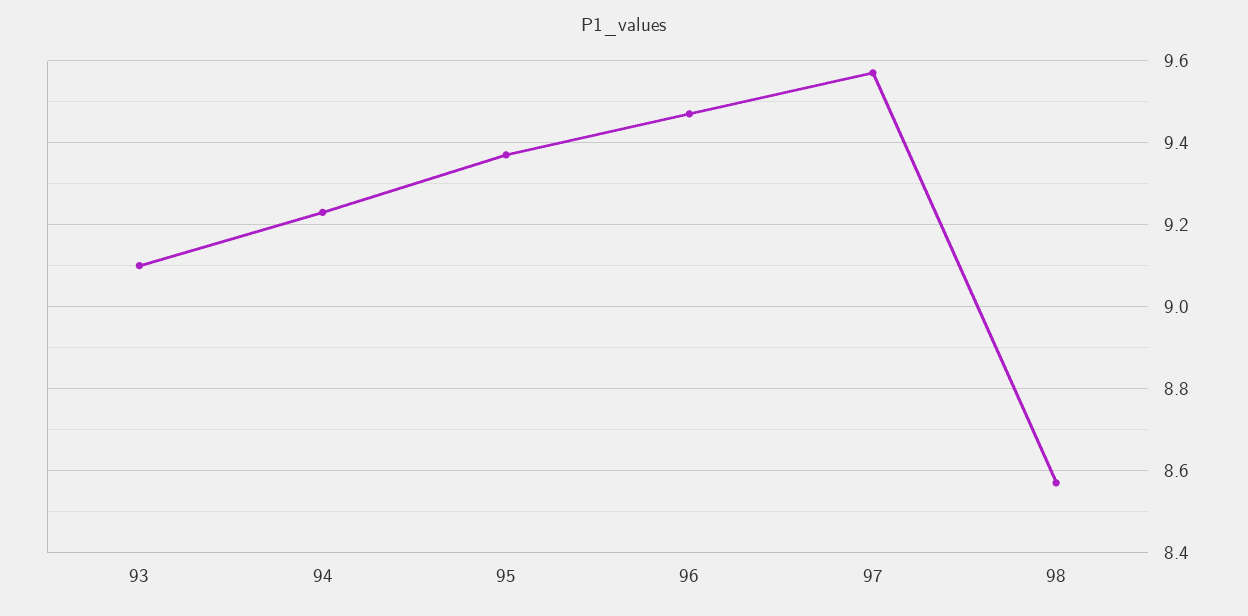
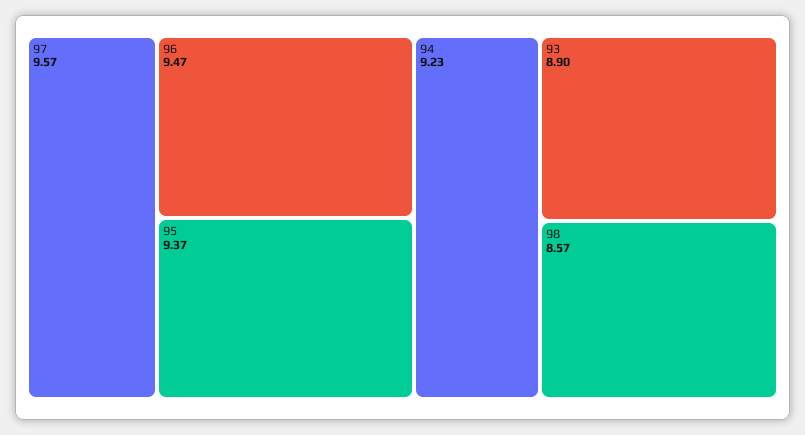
  {
-   "93": 9.1,
+   "93": 8.9,
    "94": 9.23,
    "95": 9.37,
    "96": 9.47,
    "97": 9.57,
    "98": 8.57
  }

